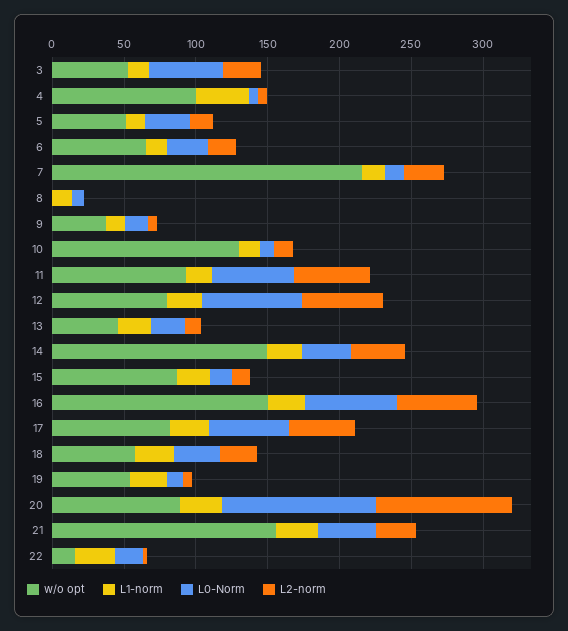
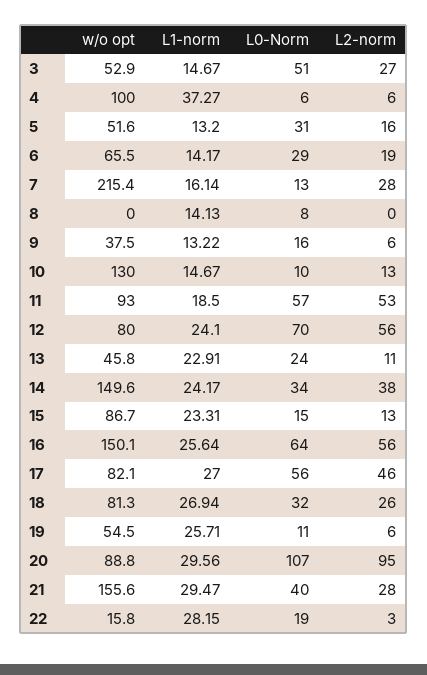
  {
    "w/o opt": {
      "3": 52.9,
      "4": 100,
      "5": 51.6,
      "6": 65.5,
      "7": 215.4,
      "8": 0,
      "9": 37.5,
      "10": 130,
      "11": 93,
      "12": 80,
      "13": 45.8,
      "14": 149.6,
      "15": 86.7,
      "16": 150.1,
      "17": 82.1,
-     "18": 60,
+     "18": 81.3,
      "19": 54.5,
      "20": 88.8,
      "21": 155.6,
      "22": 15.8
    },
    "L1-norm": {
      "3": 14.67,
      "4": 37.27,
      "5": 13.2,
      "6": 14.17,
      "7": 16.14,
      "8": 14.13,
      "9": 13.22,
      "10": 14.67,
      "11": 18.5,
      "12": 24.1,
      "13": 22.91,
      "14": 24.17,
      "15": 23.31,
      "16": 25.64,
      "17": 27,
      "18": 26.94,
      "19": 25.71,
      "20": 29.56,
      "21": 29.47,
      "22": 28.15
    },
    "L0-Norm": {
      "3": 51,
      "4": 6,
      "5": 31,
      "6": 29,
      "7": 13,
      "8": 8,
      "9": 16,
      "10": 10,
      "11": 57,
      "12": 70,
      "13": 24,
      "14": 34,
      "15": 15,
      "16": 64,
      "17": 56,
      "18": 32,
      "19": 11,
      "20": 107,
      "21": 40,
      "22": 19
    },
    "L2-norm": {
      "3": 27,
      "4": 6,
      "5": 16,
      "6": 19,
      "7": 28,
      "8": 0,
      "9": 6,
      "10": 13,
      "11": 53,
      "12": 56,
      "13": 11,
      "14": 38,
      "15": 13,
      "16": 56,
      "17": 46,
      "18": 26,
      "19": 6,
      "20": 95,
      "21": 28,
      "22": 3
    }
  }

